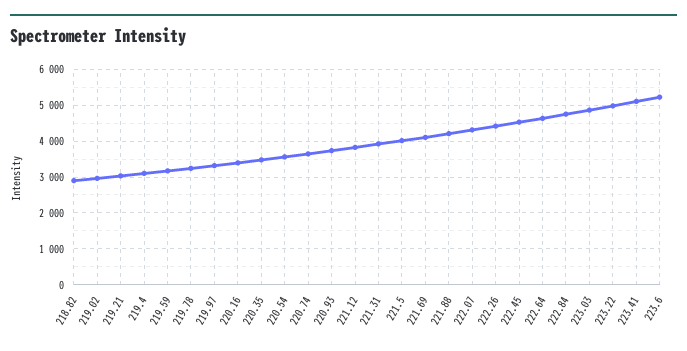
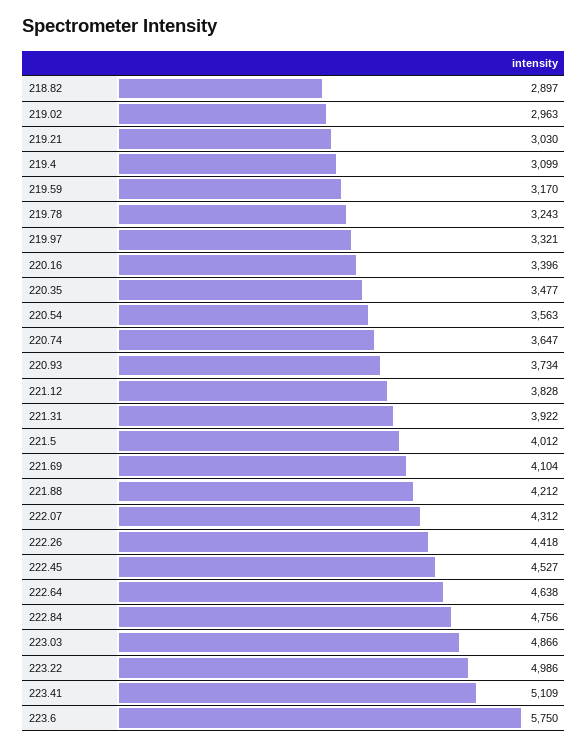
  {
    "218.82": 2897,
    "219.02": 2963,
    "219.21": 3030,
    "219.4": 3099,
    "219.59": 3170,
    "219.78": 3243,
    "219.97": 3321,
    "220.16": 3396,
    "220.35": 3477,
    "220.54": 3563,
    "220.74": 3647,
    "220.93": 3734,
    "221.12": 3828,
    "221.31": 3922,
    "221.5": 4012,
    "221.69": 4104,
    "221.88": 4212,
    "222.07": 4312,
    "222.26": 4418,
    "222.45": 4527,
    "222.64": 4638,
    "222.84": 4756,
    "223.03": 4866,
    "223.22": 4986,
    "223.41": 5109,
-   "223.6": 5200
+   "223.6": 5750
  }

